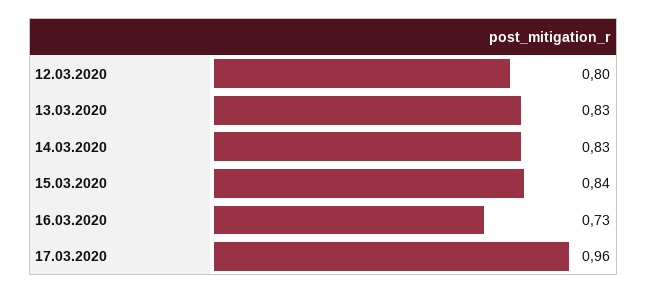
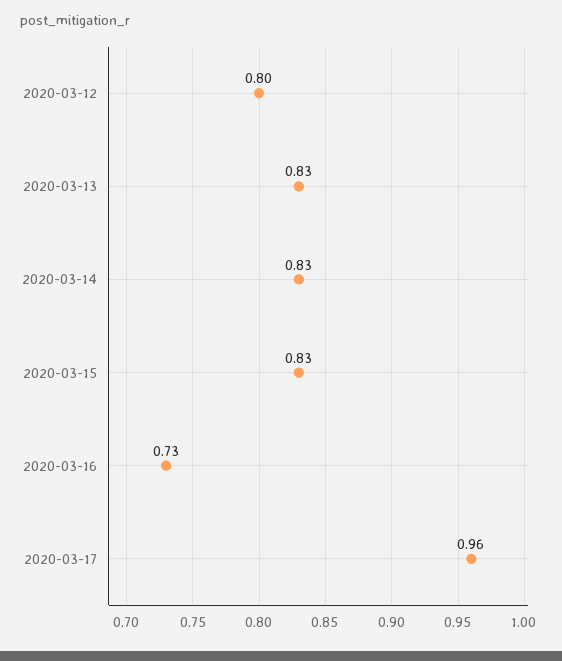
  {
    "12.03.2020": 0.8,
    "13.03.2020": 0.83,
    "14.03.2020": 0.83,
-   "15.03.2020": 0.84,
+   "15.03.2020": 0.83,
    "16.03.2020": 0.73,
    "17.03.2020": 0.96
  }

